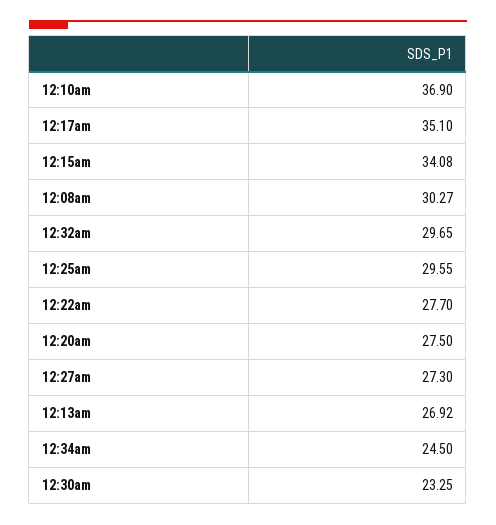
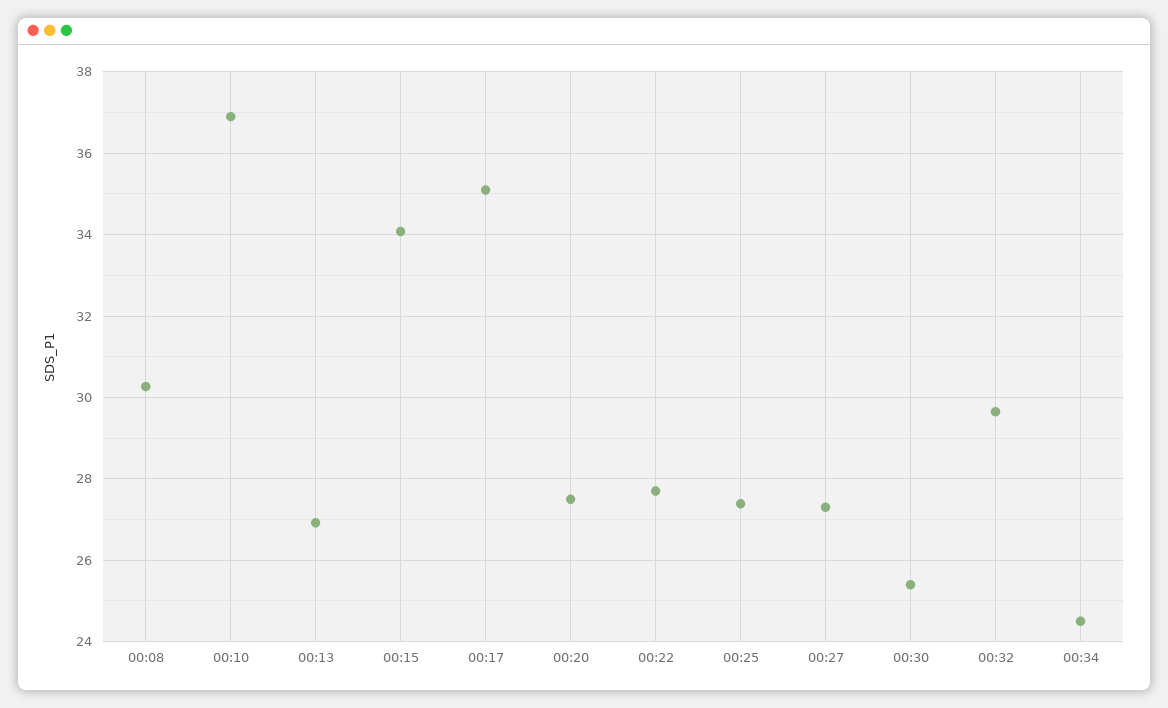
  {
    "12:10am": 36.9,
    "12:17am": 35.1,
    "12:15am": 34.08,
    "12:08am": 30.27,
    "12:32am": 29.65,
-   "12:25am": 29.55,
+   "12:25am": 27.4,
    "12:22am": 27.7,
    "12:20am": 27.5,
    "12:27am": 27.3,
    "12:13am": 26.92,
    "12:34am": 24.5,
-   "12:30am": 23.25
+   "12:30am": 25.4
  }

